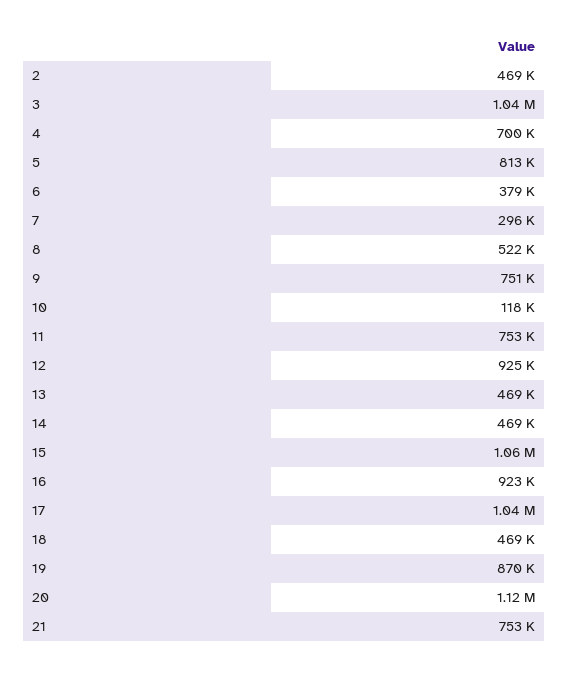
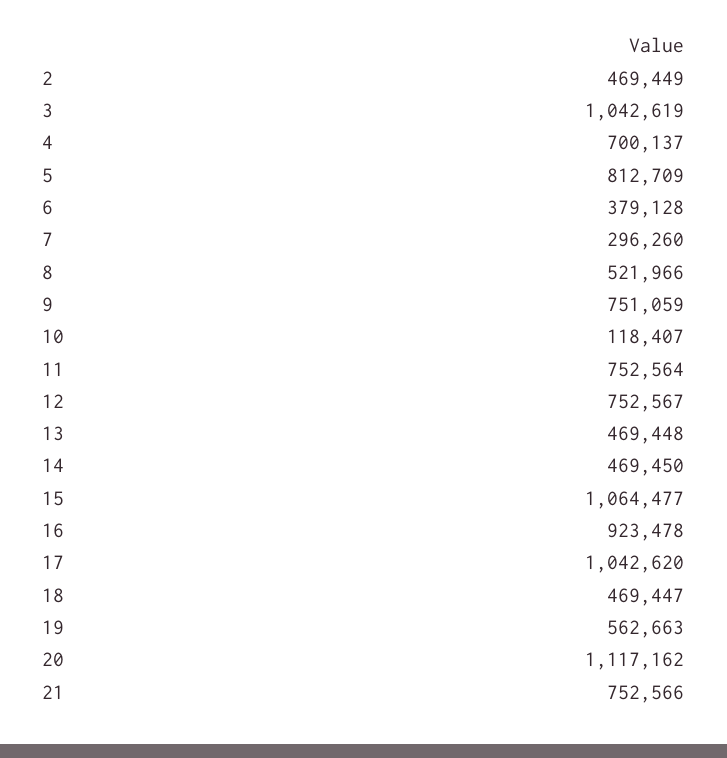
  {
    "2": 469449,
    "3": 1042619,
    "4": 700137,
    "5": 812709,
    "6": 379128,
    "7": 296260,
    "8": 521966,
    "9": 751059,
    "10": 118407,
    "11": 752564,
-   "12": 925000,
+   "12": 752567,
    "13": 469448,
    "14": 469450,
    "15": 1064477,
    "16": 923478,
    "17": 1042620,
    "18": 469447,
-   "19": 870000,
+   "19": 562663,
    "20": 1117162,
    "21": 752566
  }

